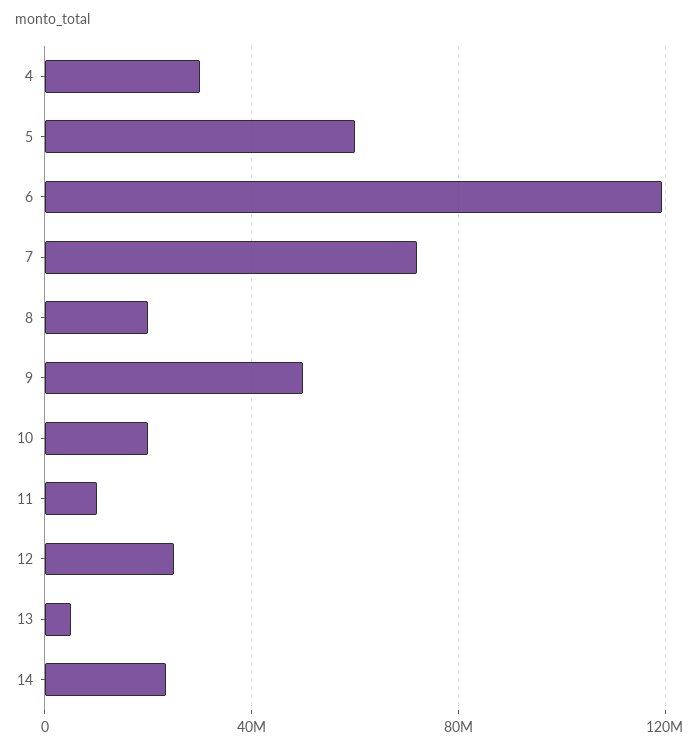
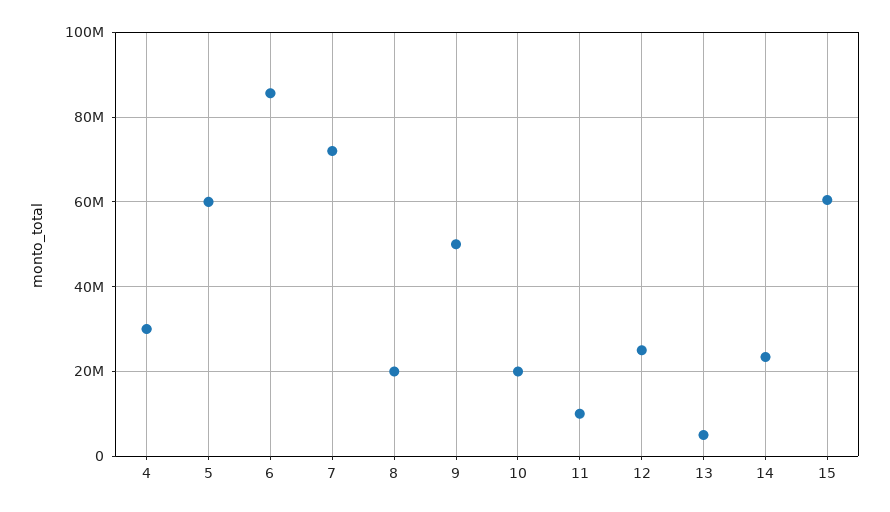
  {
    "4": 30000000,
    "5": 60000000,
-   "6": 120000000,
+   "6": 86000000,
    "7": 72000000,
    "8": 20000000,
    "9": 50000000,
    "10": 20000000,
    "11": 10000000,
    "12": 26000000,
    "13": 6000000,
-   "14": 24000000
+   "14": 24000000,
+   "15": 60000000
  }

